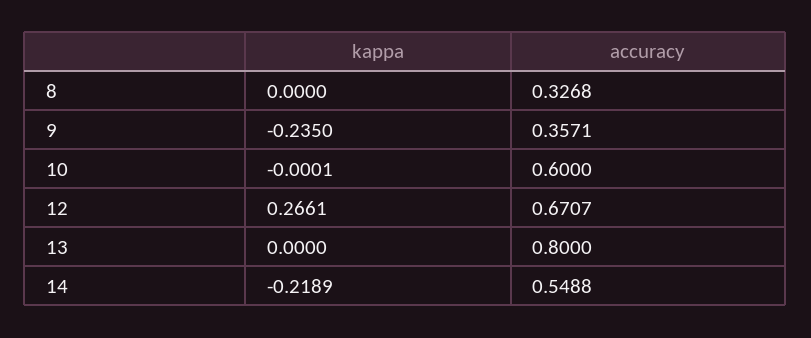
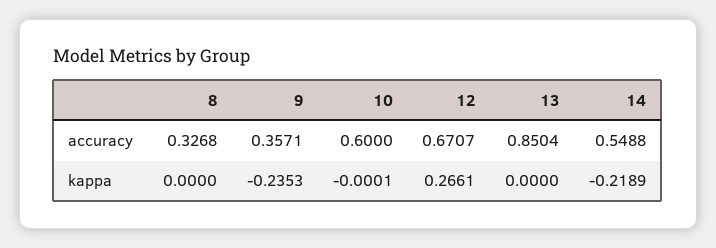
  {
    "kappa": {
      "8": 0,
-     "9": -0.235,
+     "9": -0.2353,
      "10": -0.0001,
      "12": 0.2661,
      "13": 0,
      "14": -0.2189
    },
    "accuracy": {
      "8": 0.3268,
      "9": 0.3571,
      "10": 0.6,
      "12": 0.6707,
-     "13": 0.8,
+     "13": 0.8504,
      "14": 0.5488
    }
  }

